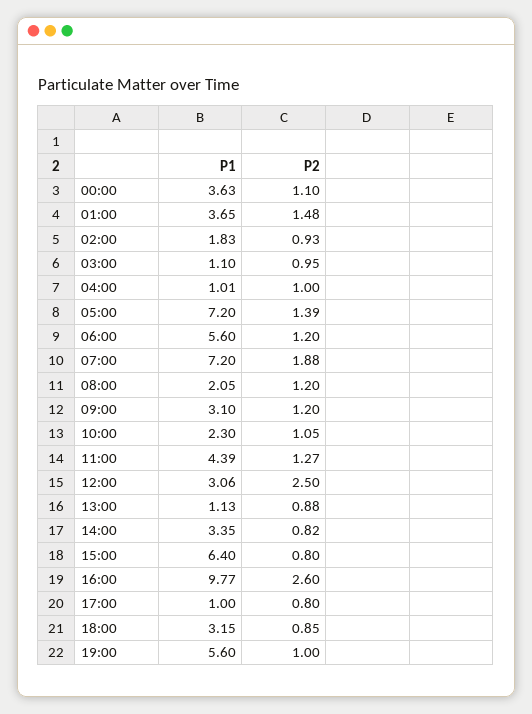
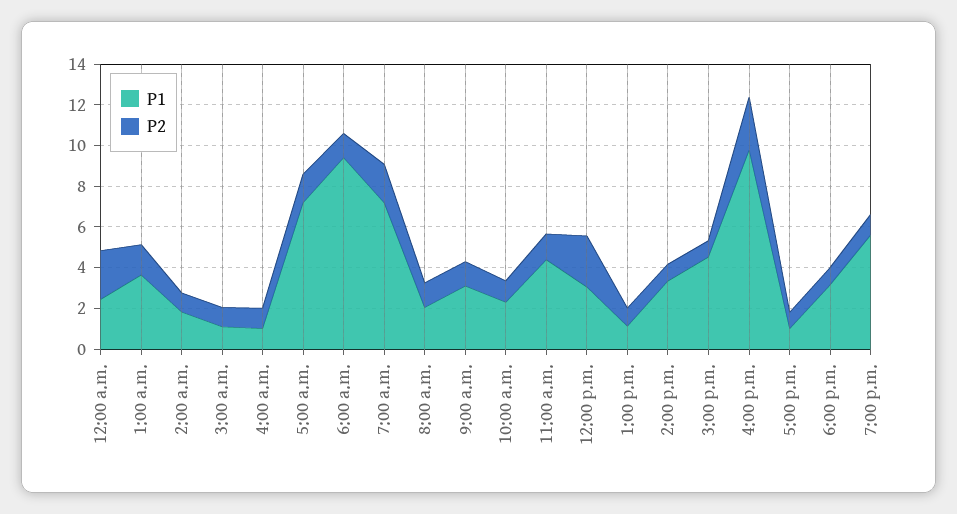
  {
    "P1": {
-     "00:00": 3.63,
+     "00:00": 2.5,
      "01:00": 3.65,
      "02:00": 1.83,
      "03:00": 1.1,
      "04:00": 1.01,
      "05:00": 7.2,
-     "06:00": 5.6,
+     "06:00": 9.5,
      "07:00": 7.2,
      "08:00": 2.05,
      "09:00": 3.1,
      "10:00": 2.3,
      "11:00": 4.39,
      "12:00": 3.06,
      "13:00": 1.13,
      "14:00": 3.35,
-     "15:00": 6.4,
+     "15:00": 4.5,
      "16:00": 9.77,
      "17:00": 1,
      "18:00": 3.15,
      "19:00": 5.6
    },
    "P2": {
-     "00:00": 1.1,
+     "00:00": 2.5,
      "01:00": 1.48,
      "02:00": 0.93,
      "03:00": 0.95,
      "04:00": 1,
      "05:00": 1.39,
      "06:00": 1.2,
      "07:00": 1.88,
      "08:00": 1.2,
      "09:00": 1.2,
      "10:00": 1.05,
      "11:00": 1.27,
      "12:00": 2.5,
      "13:00": 0.88,
      "14:00": 0.82,
      "15:00": 0.8,
      "16:00": 2.6,
      "17:00": 0.8,
      "18:00": 0.85,
      "19:00": 1
    }
  }

